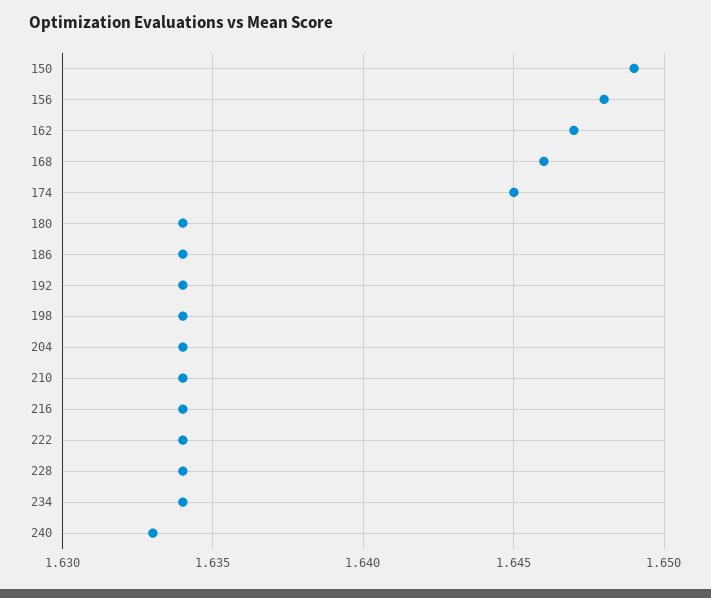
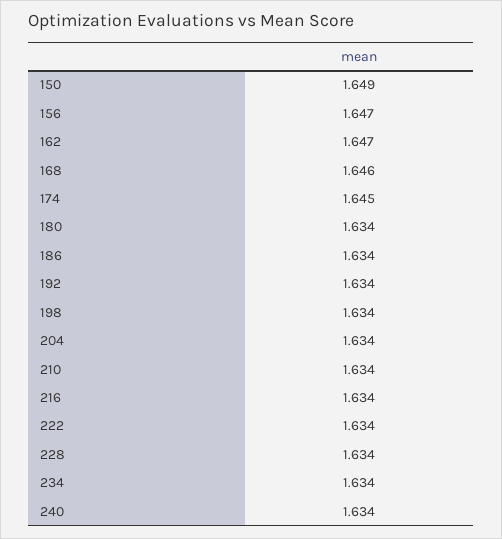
  {
    "150": 1.649,
-   "156": 1.648,
+   "156": 1.647,
    "162": 1.647,
    "168": 1.646,
    "174": 1.645,
    "180": 1.634,
    "186": 1.634,
    "192": 1.634,
    "198": 1.634,
    "204": 1.634,
    "210": 1.634,
    "216": 1.634,
    "222": 1.634,
    "228": 1.634,
    "234": 1.634,
-   "240": 1.633
+   "240": 1.634
  }

